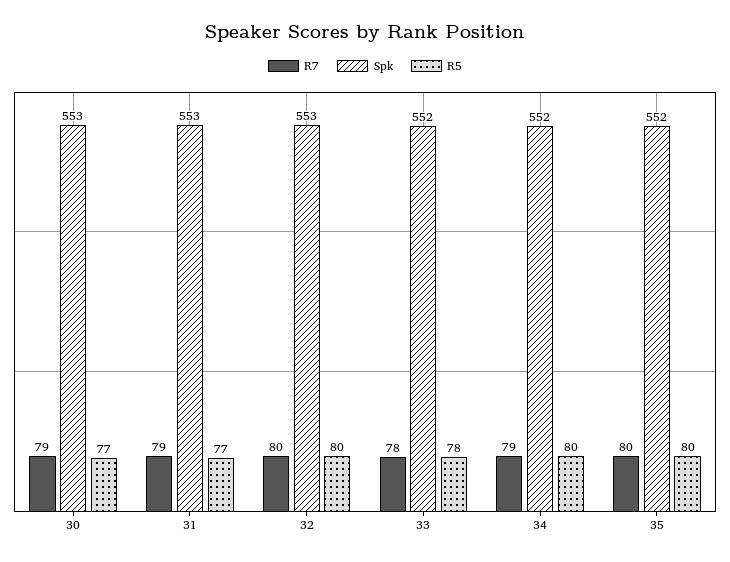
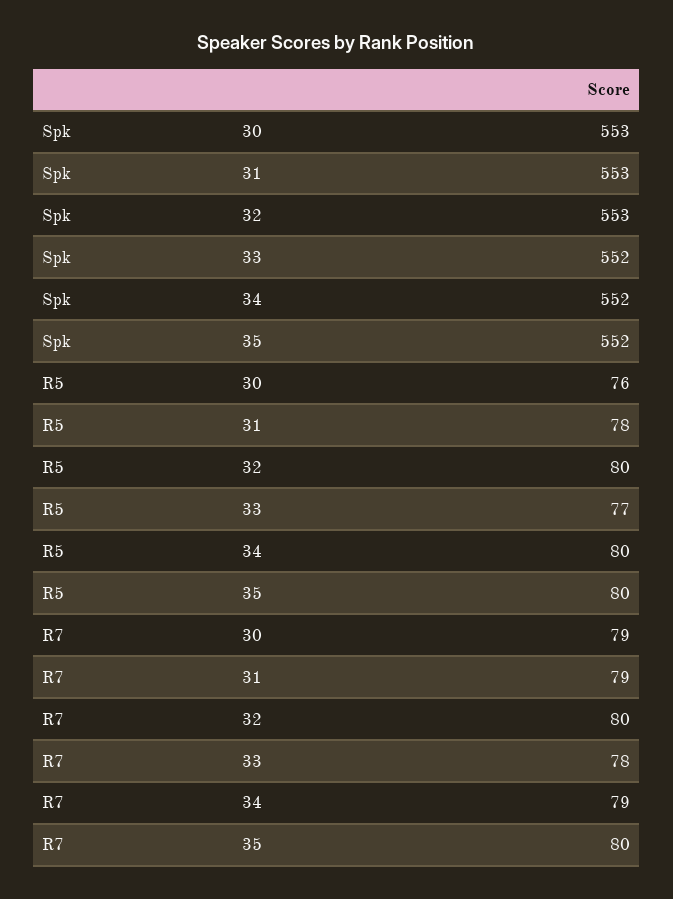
  {
    "R7": {
      "30": 79,
      "31": 79,
      "32": 80,
      "33": 78,
      "34": 79,
      "35": 80
    },
    "Spk": {
      "30": 553,
      "31": 553,
      "32": 553,
      "33": 552,
      "34": 552,
      "35": 552
    },
    "R5": {
-     "30": 77,
+     "30": 76,
-     "31": 77,
+     "31": 78,
      "32": 80,
-     "33": 78,
+     "33": 77,
      "34": 80,
      "35": 80
    }
  }

